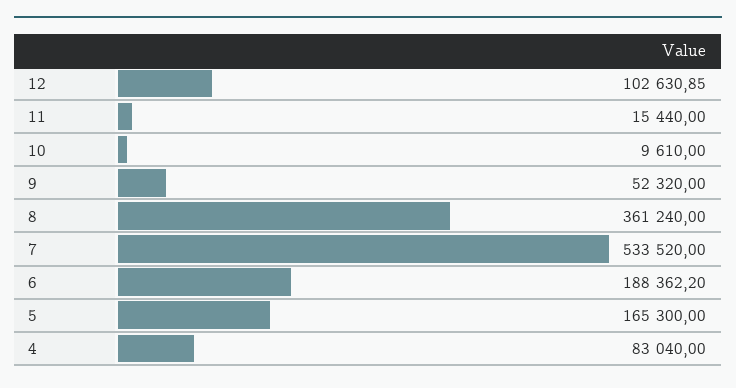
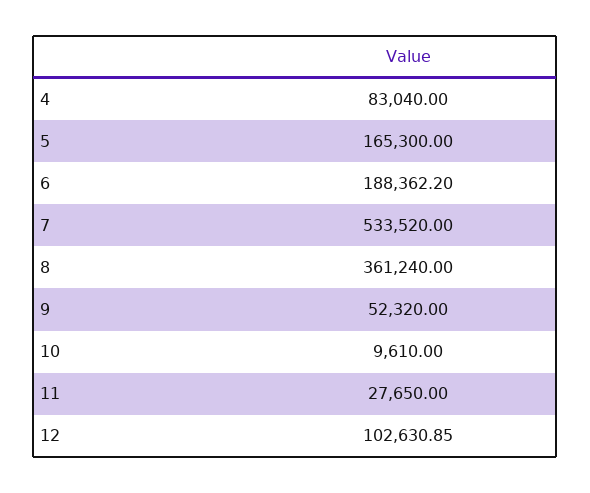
  {
    "12": 102630.85,
-   "11": 15440,
+   "11": 27650,
    "10": 9610,
    "9": 52320,
    "8": 361240,
    "7": 533520,
    "6": 188362.2,
    "5": 165300,
    "4": 83040
  }

